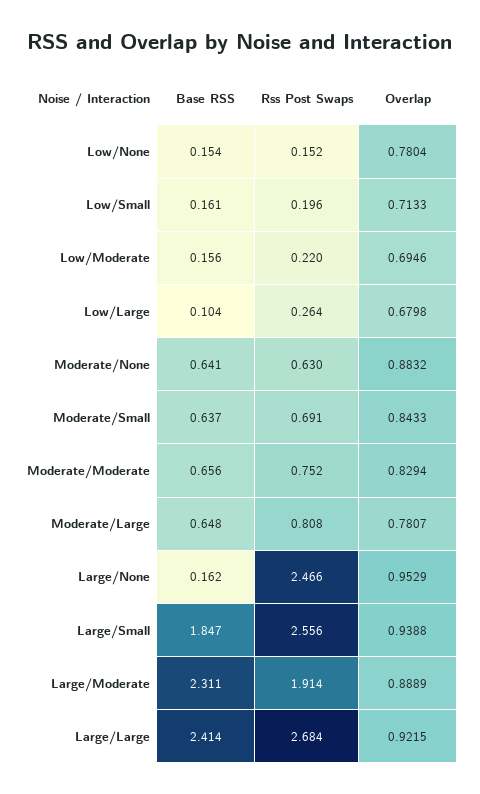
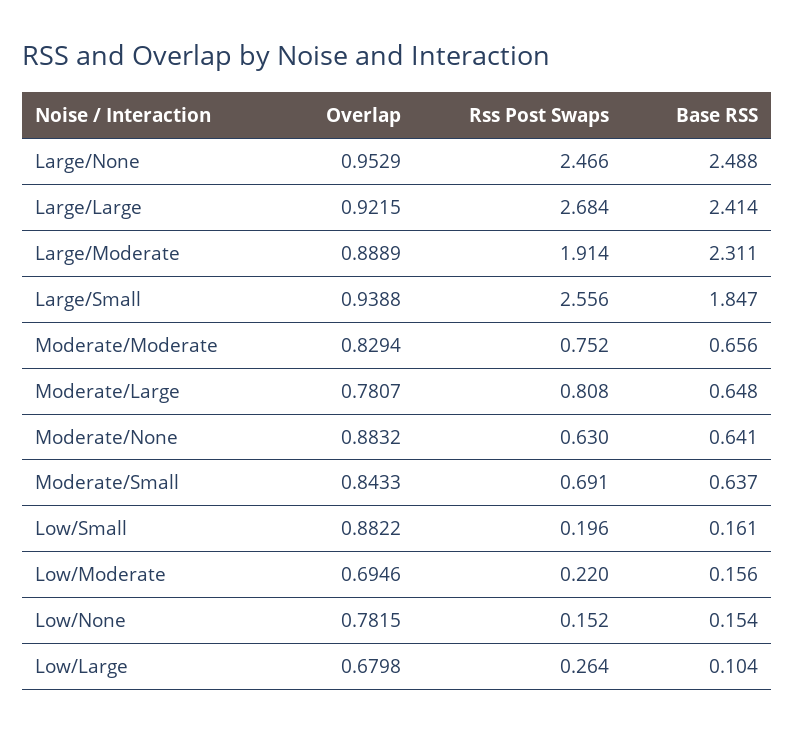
  {
    "Base RSS": {
      "Low/None": 0.154,
      "Low/Small": 0.161,
      "Low/Moderate": 0.156,
      "Low/Large": 0.104,
      "Moderate/None": 0.641,
      "Moderate/Small": 0.637,
      "Moderate/Moderate": 0.656,
      "Moderate/Large": 0.648,
-     "Large/None": 0.162,
+     "Large/None": 2.488,
      "Large/Small": 1.847,
      "Large/Moderate": 2.311,
      "Large/Large": 2.414
    },
    "Rss Post Swaps": {
      "Low/None": 0.152,
      "Low/Small": 0.196,
      "Low/Moderate": 0.22,
      "Low/Large": 0.264,
      "Moderate/None": 0.63,
      "Moderate/Small": 0.691,
      "Moderate/Moderate": 0.752,
      "Moderate/Large": 0.808,
      "Large/None": 2.466,
      "Large/Small": 2.556,
      "Large/Moderate": 1.914,
      "Large/Large": 2.684
    },
    "Overlap": {
-     "Low/None": 0.7804,
+     "Low/None": 0.7815,
-     "Low/Small": 0.7133,
+     "Low/Small": 0.8822,
      "Low/Moderate": 0.6946,
      "Low/Large": 0.6798,
      "Moderate/None": 0.8832,
      "Moderate/Small": 0.8433,
      "Moderate/Moderate": 0.8294,
      "Moderate/Large": 0.7807,
      "Large/None": 0.9529,
      "Large/Small": 0.9388,
      "Large/Moderate": 0.8889,
      "Large/Large": 0.9215
    }
  }

